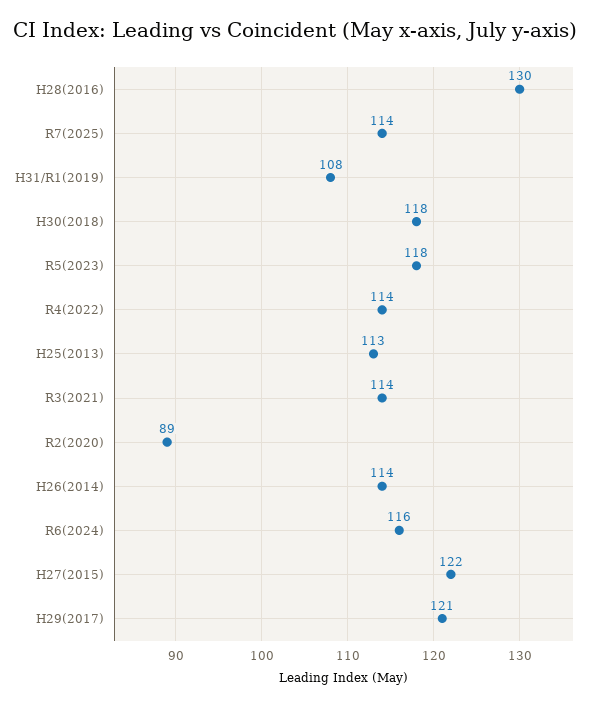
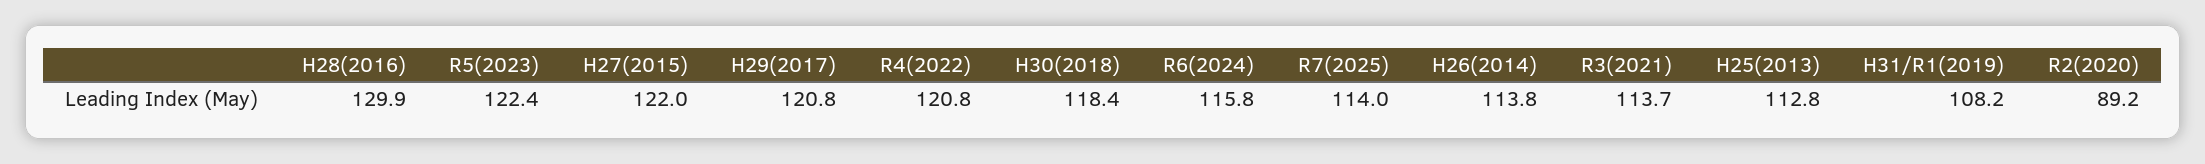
  {
    "H28(2016)": 129.9,
    "R7(2025)": 114,
    "H31/R1(2019)": 108.2,
    "H30(2018)": 118.4,
-   "R5(2023)": 118,
+   "R5(2023)": 122.4,
-   "R4(2022)": 114,
+   "R4(2022)": 120.8,
    "H25(2013)": 112.8,
    "R3(2021)": 113.7,
    "R2(2020)": 89.2,
    "H26(2014)": 113.8,
    "R6(2024)": 115.8,
    "H27(2015)": 122,
    "H29(2017)": 120.8
  }

